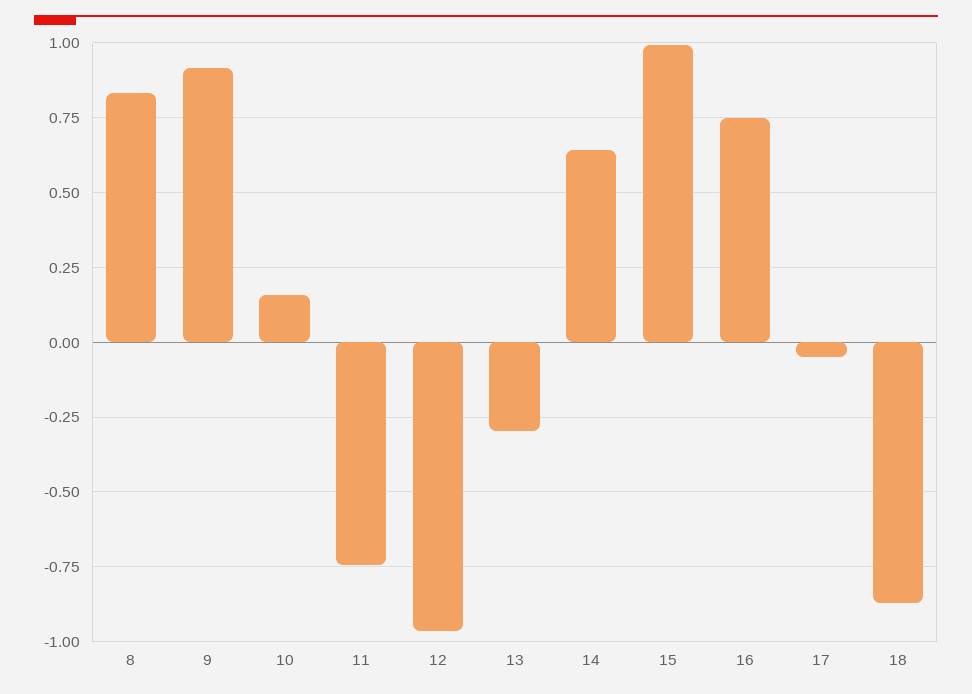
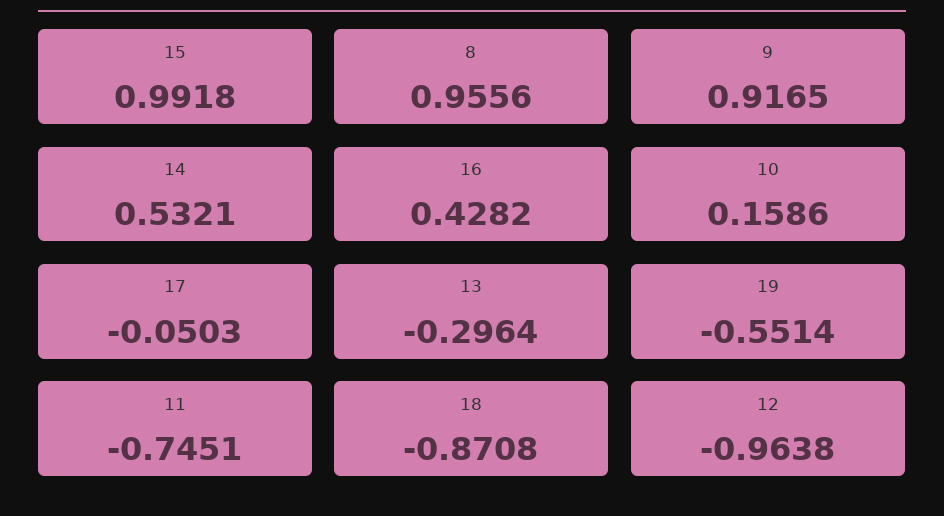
  {
-   "8": 0.825,
+   "8": 0.9556,
    "9": 0.9165,
    "10": 0.1586,
    "11": -0.7451,
    "12": -0.9638,
    "13": -0.2964,
-   "14": 0.65,
+   "14": 0.5321,
    "15": 0.9918,
-   "16": 0.75,
+   "16": 0.4282,
    "17": -0.0503,
-   "18": -0.8708
+   "18": -0.8708,
+   "19": -0.5514
  }

